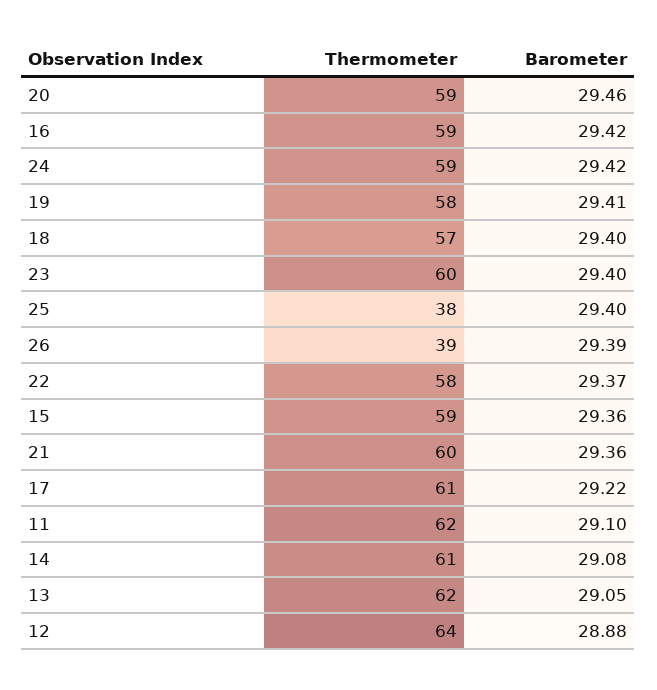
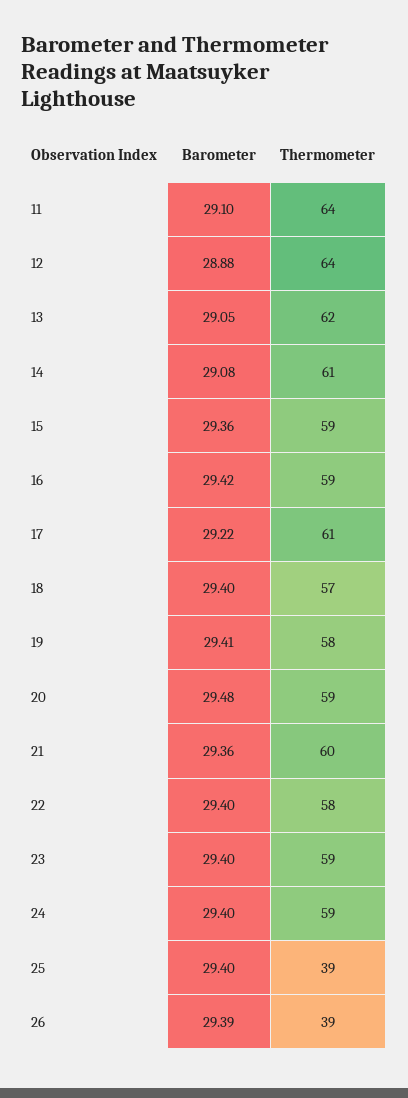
  {
    "Thermometer": {
      "20": 59,
      "16": 59,
      "24": 59,
      "19": 58,
      "18": 57,
-     "23": 60,
+     "23": 59,
-     "25": 38,
+     "25": 39,
      "26": 39,
      "22": 58,
      "15": 59,
      "21": 60,
      "17": 61,
-     "11": 62,
+     "11": 64,
      "14": 61,
      "13": 62,
      "12": 64
    },
    "Barometer": {
-     "20": 29.46,
+     "20": 29.48,
      "16": 29.42,
-     "24": 29.42,
+     "24": 29.4,
      "19": 29.41,
      "18": 29.4,
      "23": 29.4,
      "25": 29.4,
      "26": 29.39,
-     "22": 29.37,
+     "22": 29.4,
      "15": 29.36,
      "21": 29.36,
      "17": 29.22,
      "11": 29.1,
      "14": 29.08,
      "13": 29.05,
      "12": 28.88
    }
  }

